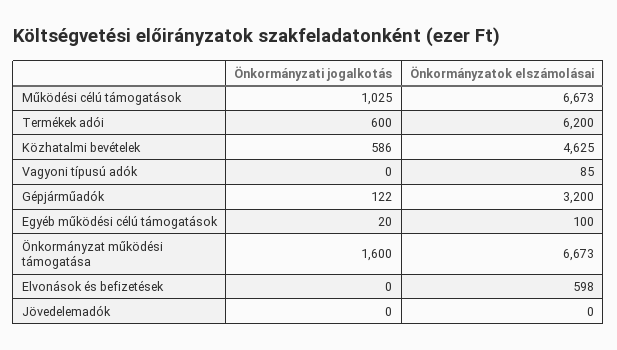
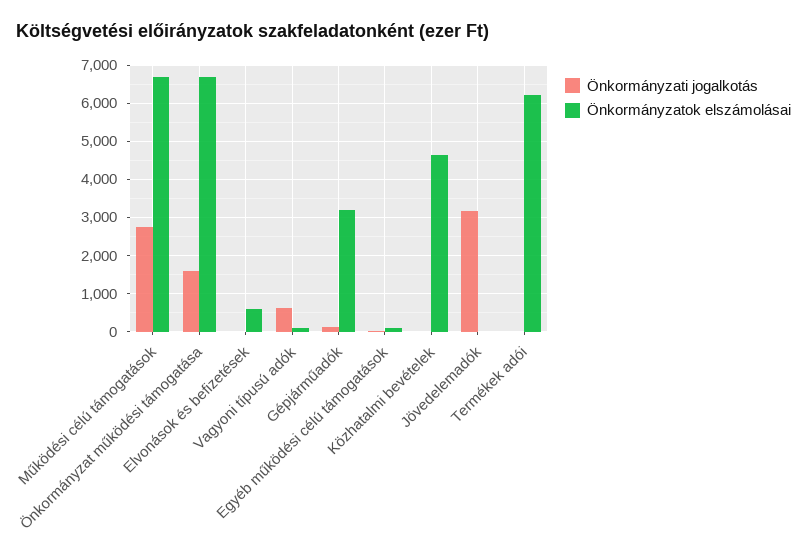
  {
    "Önkormányzati jogalkotás": {
-     "Működési célú támogatások": 1025,
+     "Működési célú támogatások": 2800,
-     "Termékek adói": 600,
+     "Termékek adói": 0,
-     "Közhatalmi bevételek": 586,
+     "Közhatalmi bevételek": 0,
-     "Vagyoni típusú adók": 0,
+     "Vagyoni típusú adók": 600,
      "Gépjárműadók": 122,
      "Egyéb működési célú támogatások": 20,
      "Önkormányzat működési támogatása": 1600,
      "Elvonások és befizetések": 0,
-     "Jövedelemadók": 0
+     "Jövedelemadók": 3200
    },
    "Önkormányzatok elszámolásai": {
      "Működési célú támogatások": 6673,
      "Termékek adói": 6200,
      "Közhatalmi bevételek": 4625,
      "Vagyoni típusú adók": 85,
      "Gépjárműadók": 3200,
      "Egyéb működési célú támogatások": 100,
      "Önkormányzat működési támogatása": 6673,
      "Elvonások és befizetések": 598,
      "Jövedelemadók": 0
    }
  }

